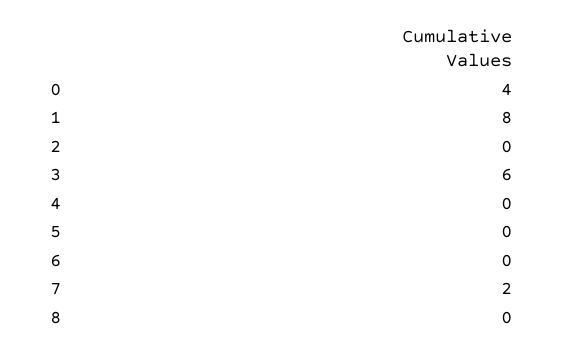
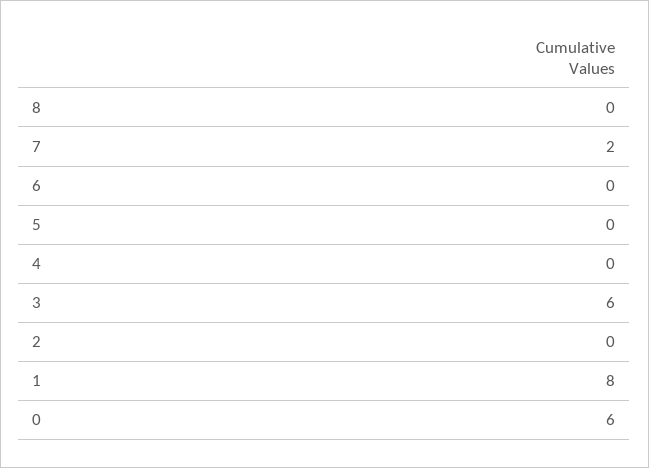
  {
-   "0": 4,
+   "0": 6,
    "1": 8,
    "2": 0,
    "3": 6,
    "4": 0,
    "5": 0,
    "6": 0,
    "7": 2,
    "8": 0
  }

